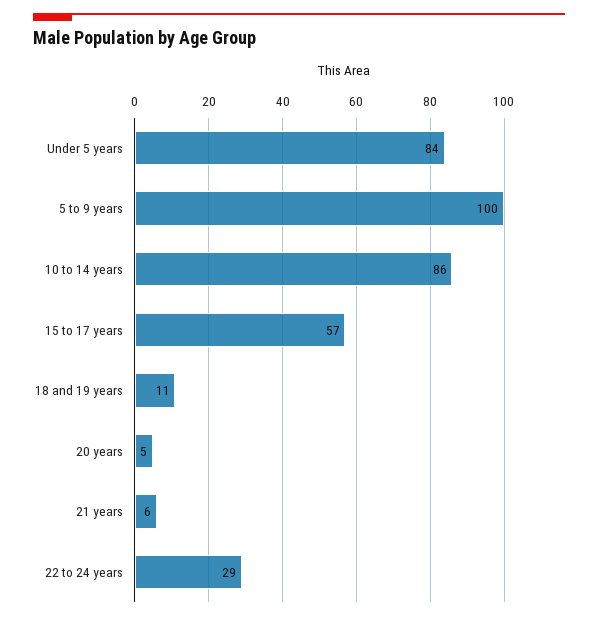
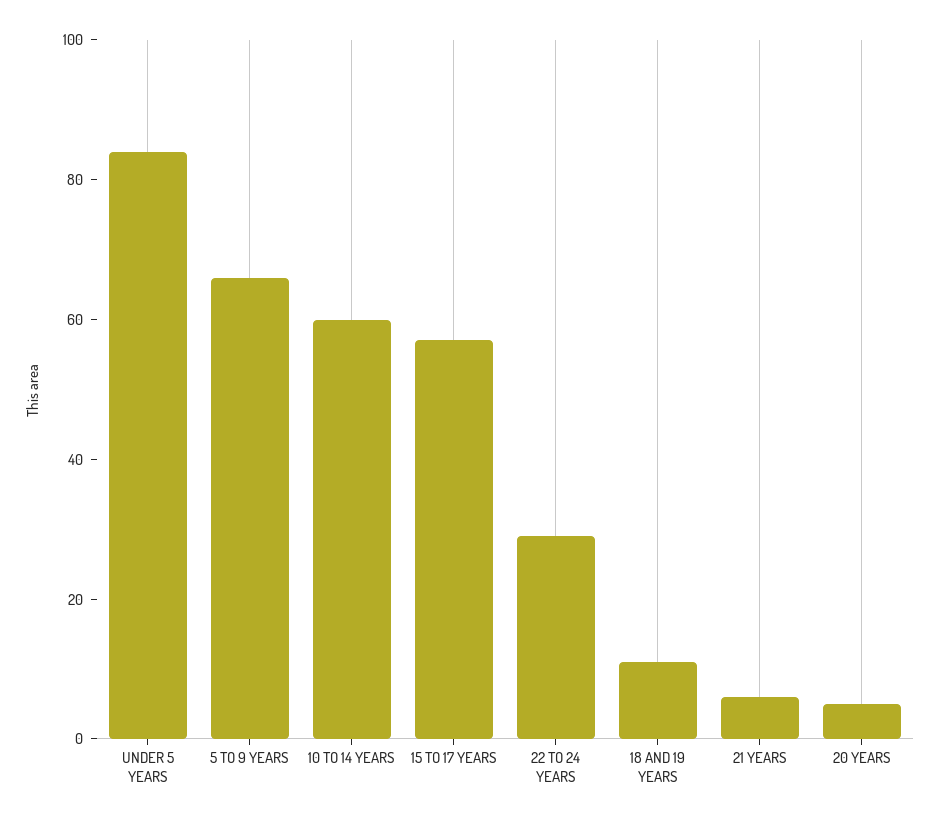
  {
    "Under 5 years": 84,
-   "5 to 9 years": 100,
+   "5 to 9 years": 65,
-   "10 to 14 years": 86,
+   "10 to 14 years": 60,
    "15 to 17 years": 57,
    "18 and 19 years": 11,
    "20 years": 5,
    "21 years": 6,
    "22 to 24 years": 29
  }

